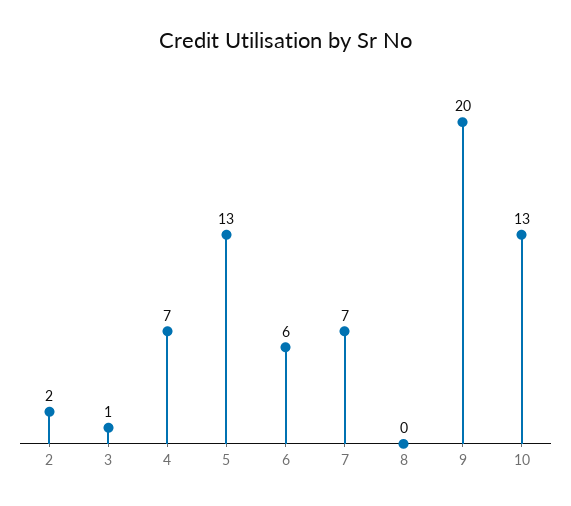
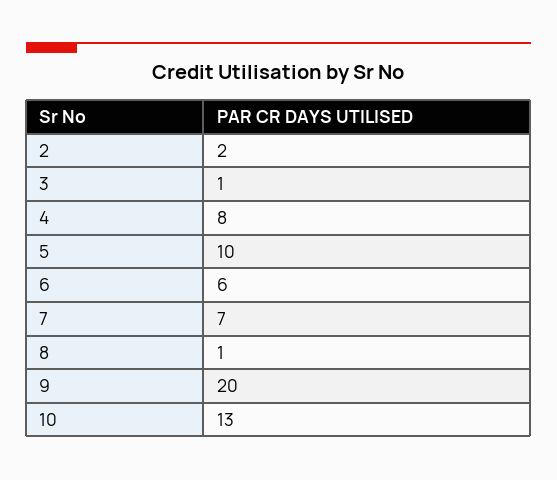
  {
    "2": 2,
    "3": 1,
-   "4": 7,
+   "4": 8,
-   "5": 13,
+   "5": 10,
    "6": 6,
    "7": 7,
-   "8": 0,
+   "8": 1,
    "9": 20,
    "10": 13
  }

